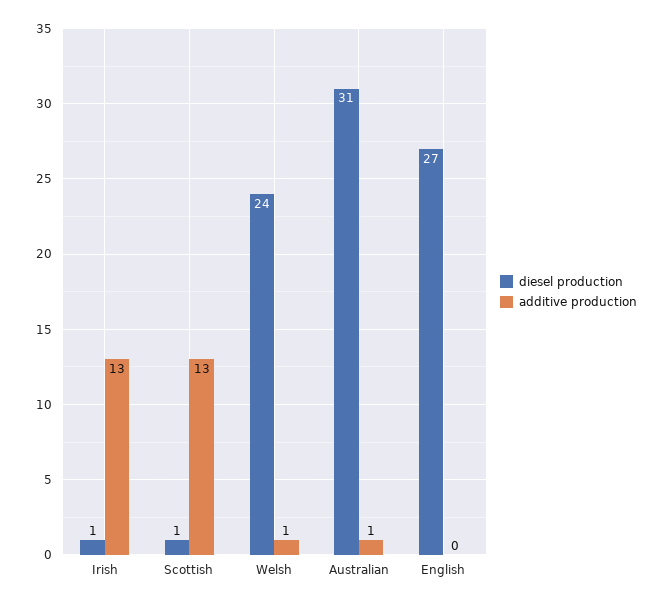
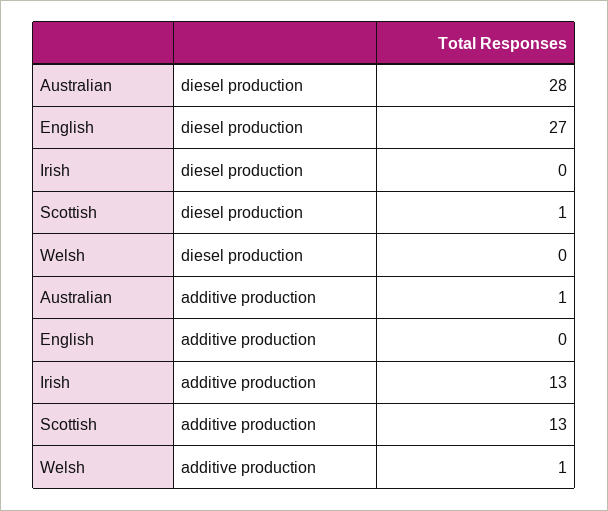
  {
    "diesel production": {
-     "Irish": 1,
+     "Irish": 0,
      "Scottish": 1,
-     "Welsh": 24,
+     "Welsh": 0,
-     "Australian": 31,
+     "Australian": 28,
      "English": 27
    },
    "additive production": {
      "Irish": 13,
      "Scottish": 13,
      "Welsh": 1,
      "Australian": 1,
      "English": 0
    }
  }

